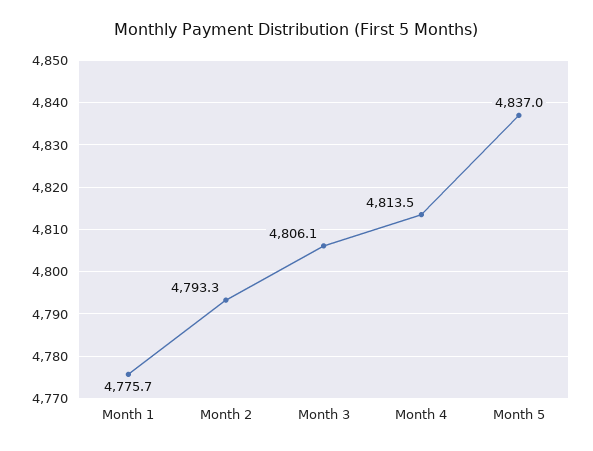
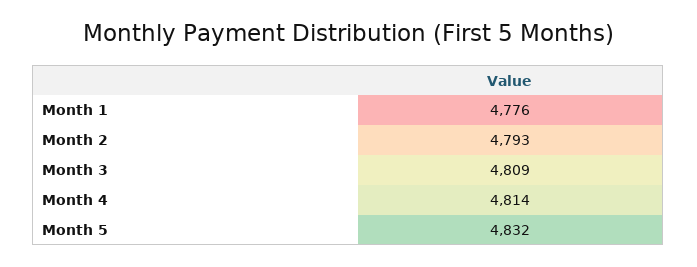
  {
    "Month 1": 4775.7,
    "Month 2": 4793.3,
-   "Month 3": 4806.1,
+   "Month 3": 4809,
    "Month 4": 4813.5,
-   "Month 5": 4837
+   "Month 5": 4832
  }

